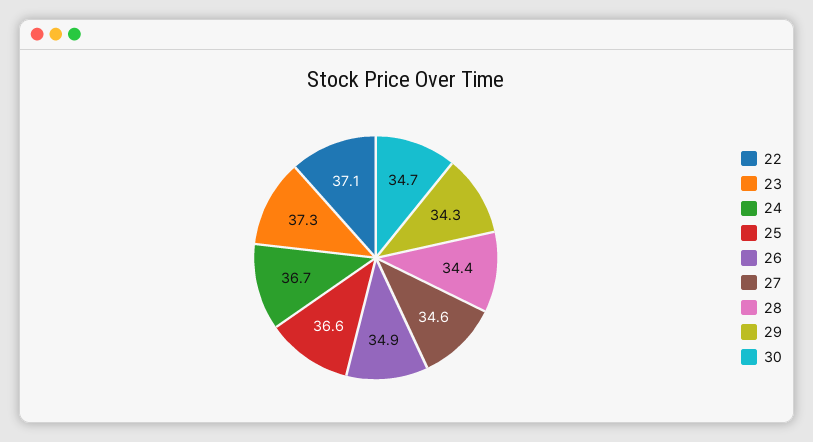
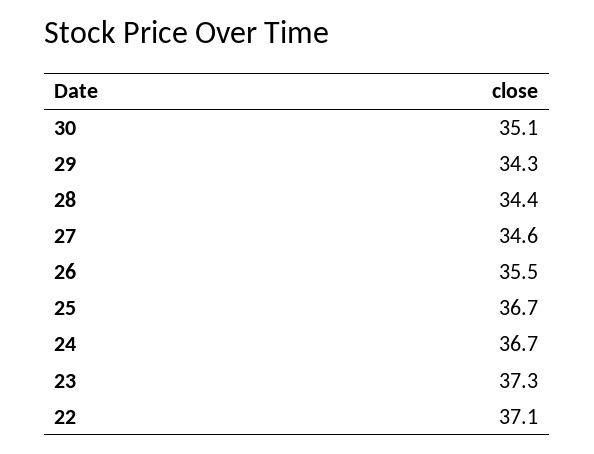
  {
    "22": 37.1,
    "23": 37.3,
    "24": 36.7,
-   "25": 36.6,
+   "25": 36.7,
-   "26": 34.9,
+   "26": 35.5,
    "27": 34.6,
    "28": 34.4,
    "29": 34.3,
-   "30": 34.7
+   "30": 35.1
  }

